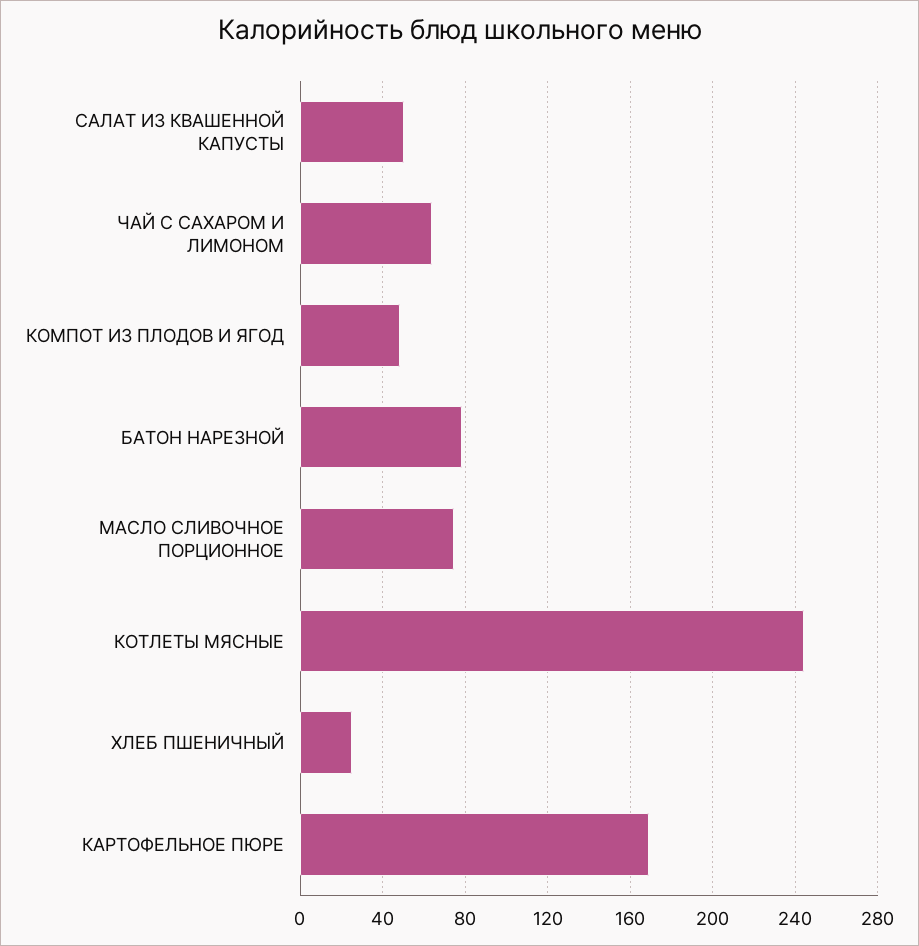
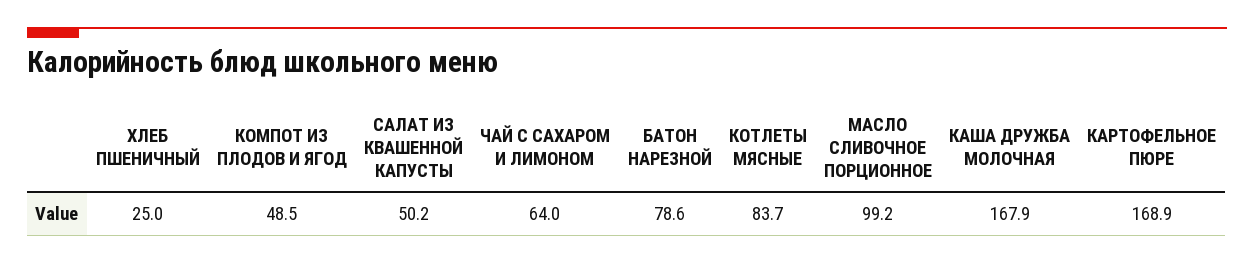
  {
    "САЛАТ ИЗ КВАШЕННОЙ КАПУСТЫ": 50.2,
    "ЧАЙ С САХАРОМ И ЛИМОНОМ": 64,
    "КОМПОТ ИЗ ПЛОДОВ И ЯГОД": 48.5,
    "БАТОН НАРЕЗНОЙ": 78.6,
-   "МАСЛО СЛИВОЧНОЕ ПОРЦИОННОЕ": 75,
+   "МАСЛО СЛИВОЧНОЕ ПОРЦИОННОЕ": 99.2,
-   "КОТЛЕТЫ МЯСНЫЕ": 245,
+   "КОТЛЕТЫ МЯСНЫЕ": 83.7,
    "ХЛЕБ ПШЕНИЧНЫЙ": 25,
-   "КАРТОФЕЛЬНОЕ ПЮРЕ": 168.9
+   "КАРТОФЕЛЬНОЕ ПЮРЕ": 168.9,
+   "КАША ДРУЖБА МОЛОЧНАЯ": 167.9
  }

